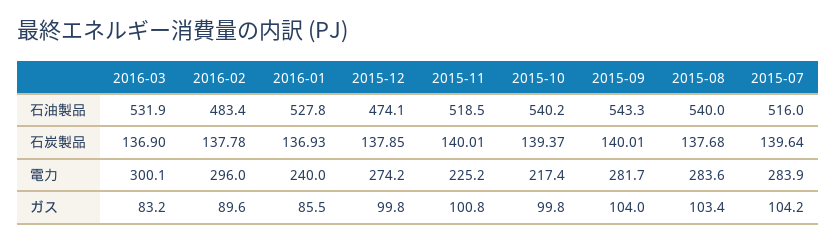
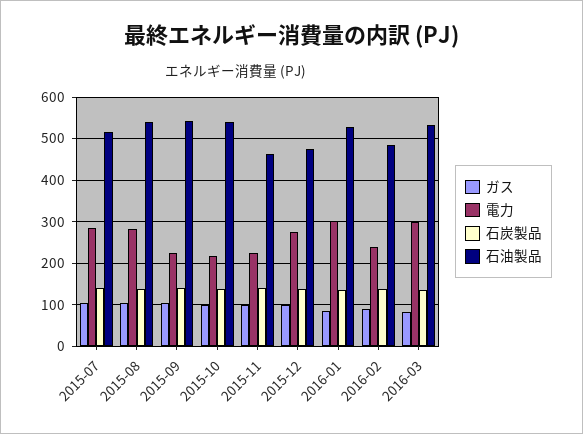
  {
    "石油製品": {
      "2016-03": 531.9,
      "2016-02": 483.4,
      "2016-01": 527.8,
      "2015-12": 474.1,
-     "2015-11": 518.5,
+     "2015-11": 460,
      "2015-10": 540.2,
      "2015-09": 543.3,
      "2015-08": 540,
      "2015-07": 516
    },
    "石炭製品": {
      "2016-03": 136.9,
      "2016-02": 137.78,
      "2016-01": 136.93,
      "2015-12": 137.85,
      "2015-11": 140.01,
      "2015-10": 139.37,
      "2015-09": 140.01,
      "2015-08": 137.68,
      "2015-07": 139.64
    },
    "電力": {
      "2016-03": 300.1,
-     "2016-02": 296,
+     "2016-02": 240,
-     "2016-01": 240,
+     "2016-01": 300,
      "2015-12": 274.2,
      "2015-11": 225.2,
      "2015-10": 217.4,
-     "2015-09": 281.7,
+     "2015-09": 220,
      "2015-08": 283.6,
      "2015-07": 283.9
    },
    "ガス": {
      "2016-03": 83.2,
      "2016-02": 89.6,
      "2016-01": 85.5,
      "2015-12": 99.8,
      "2015-11": 100.8,
      "2015-10": 99.8,
      "2015-09": 104,
      "2015-08": 103.4,
      "2015-07": 104.2
    }
  }

